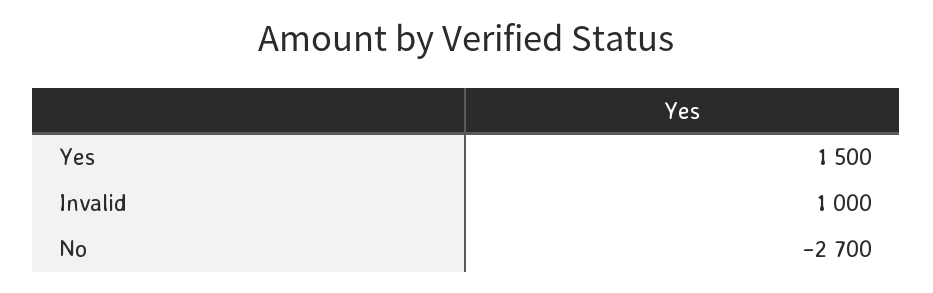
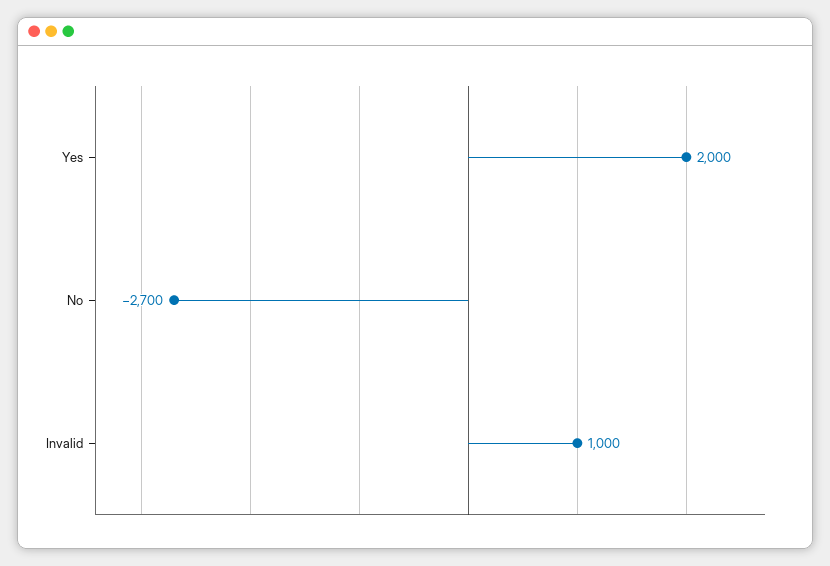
  {
-   "Yes": 1500,
+   "Yes": 2000,
    "Invalid": 1000,
    "No": -2700
  }

